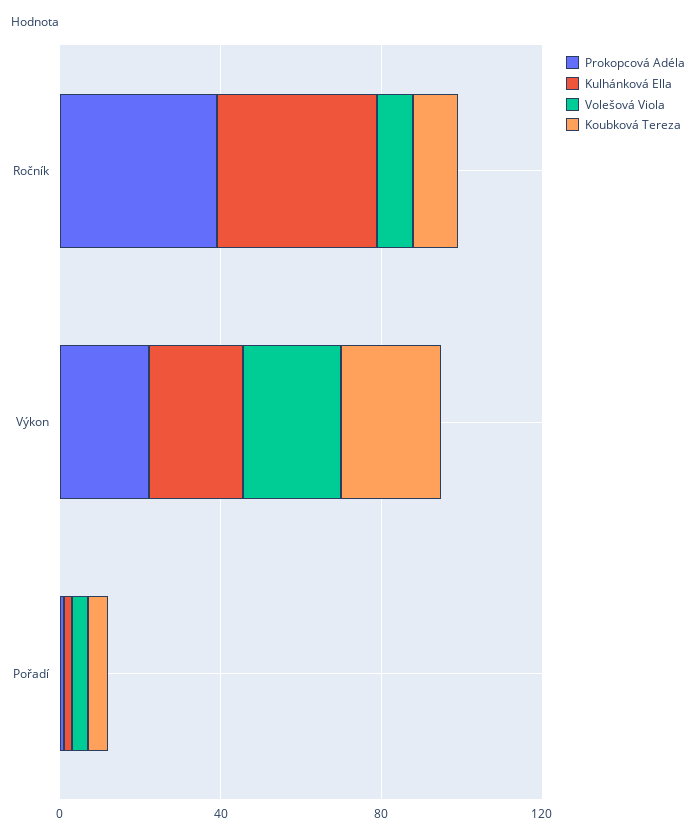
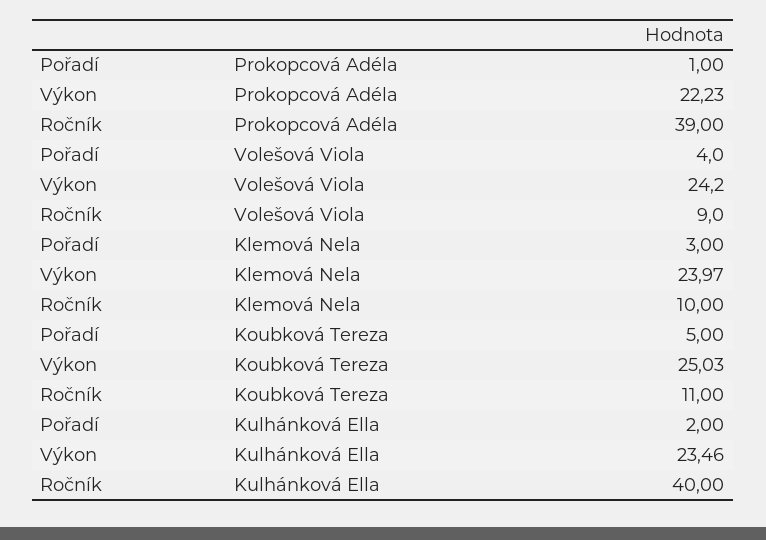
  {
    "Prokopcová Adéla": {
      "Ročník": 39,
      "Výkon": 22.23,
      "Pořadí": 1
    },
    "Kulhánková Ella": {
      "Ročník": 40,
      "Výkon": 23.46,
      "Pořadí": 2
    },
    "Volešová Viola": {
      "Ročník": 9,
      "Výkon": 24.2,
      "Pořadí": 4
    },
    "Koubková Tereza": {
      "Ročník": 11,
      "Výkon": 25.03,
      "Pořadí": 5
-   }
+   },
+   "Klemová Nela": {
+     "Pořadí": 3,
+     "Výkon": 23.97,
+     "Ročník": 10
+   }
  }

